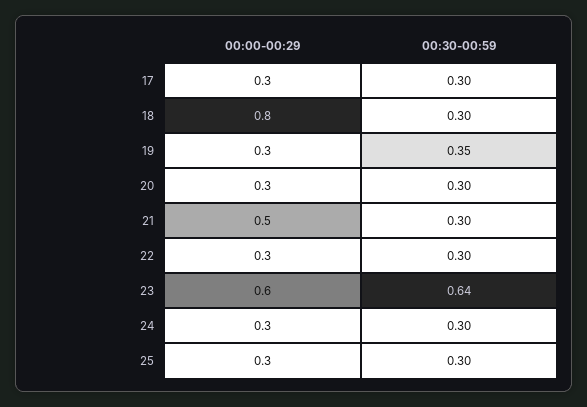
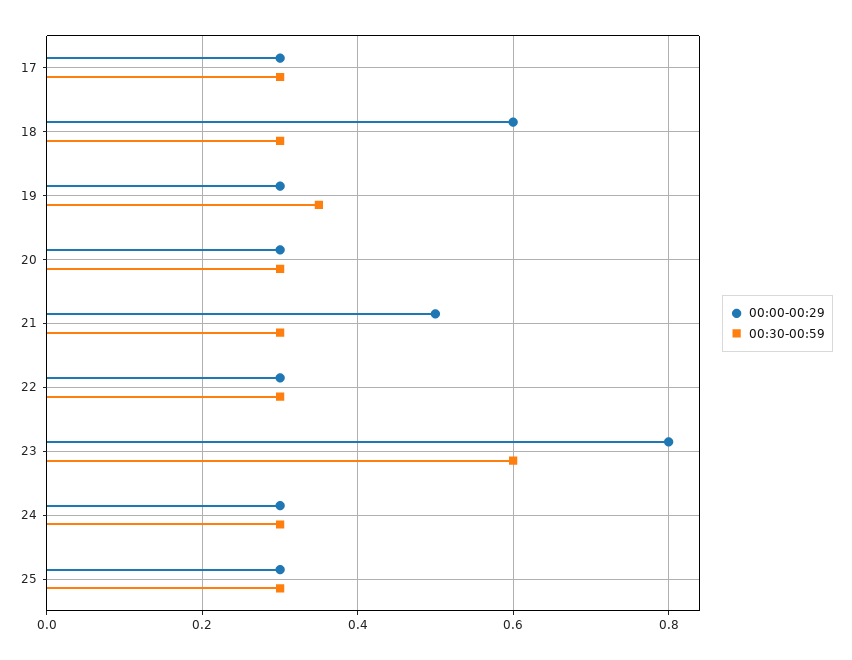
  {
    "00:00-00:29": {
      "17": 0.3,
-     "18": 0.8,
+     "18": 0.6,
      "19": 0.3,
      "20": 0.3,
      "21": 0.5,
      "22": 0.3,
-     "23": 0.6,
+     "23": 0.8,
      "24": 0.3,
      "25": 0.3
    },
    "00:30-00:59": {
      "17": 0.3,
      "18": 0.3,
      "19": 0.35,
      "20": 0.3,
      "21": 0.3,
      "22": 0.3,
-     "23": 0.64,
+     "23": 0.6,
      "24": 0.3,
      "25": 0.3
    }
  }

